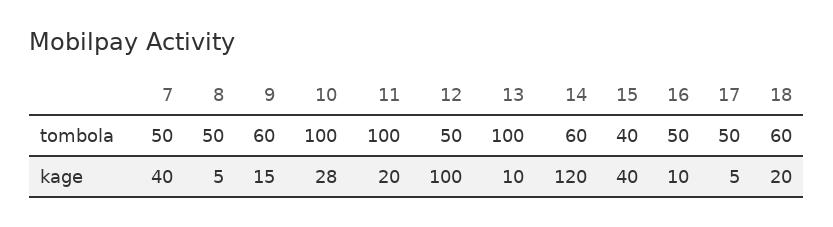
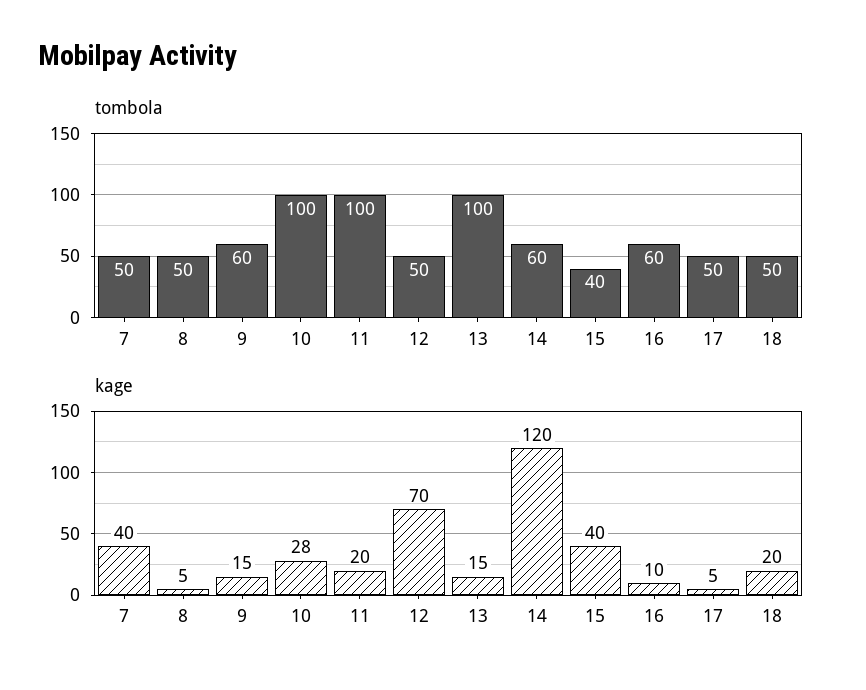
  {
    "tombola": {
      "7": 50,
      "8": 50,
      "9": 60,
      "10": 100,
      "11": 100,
      "12": 50,
      "13": 100,
      "14": 60,
      "15": 40,
-     "16": 50,
+     "16": 60,
      "17": 50,
-     "18": 60
+     "18": 50
    },
    "kage": {
      "7": 40,
      "8": 5,
      "9": 15,
      "10": 28,
      "11": 20,
-     "12": 100,
+     "12": 70,
-     "13": 10,
+     "13": 15,
      "14": 120,
      "15": 40,
      "16": 10,
      "17": 5,
      "18": 20
    }
  }

